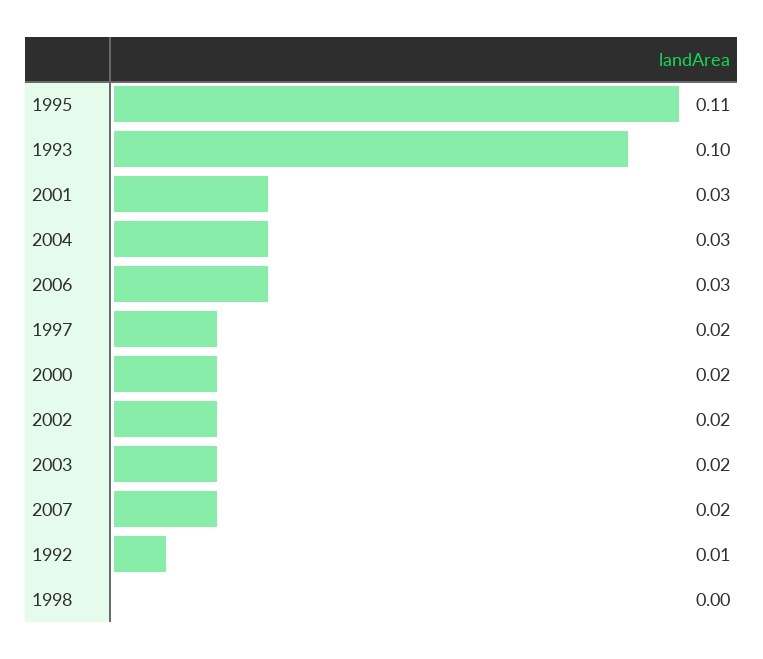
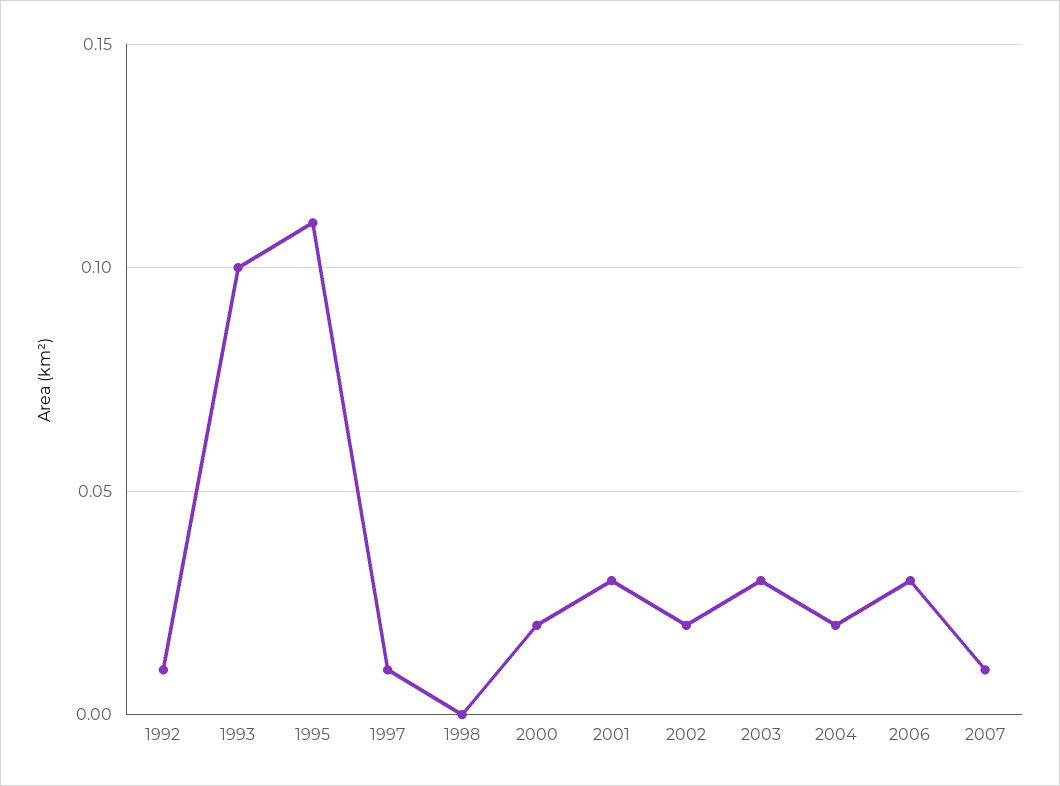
  {
    "1995": 0.11,
    "1993": 0.1,
    "2001": 0.03,
-   "2004": 0.03,
+   "2004": 0.02,
    "2006": 0.03,
-   "1997": 0.02,
+   "1997": 0.01,
    "2000": 0.02,
    "2002": 0.02,
-   "2003": 0.02,
+   "2003": 0.03,
-   "2007": 0.02,
+   "2007": 0.01,
    "1992": 0.01,
    "1998": 0
  }

